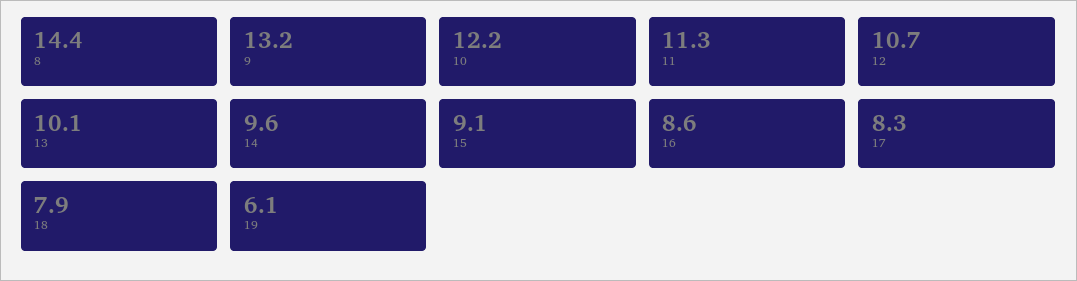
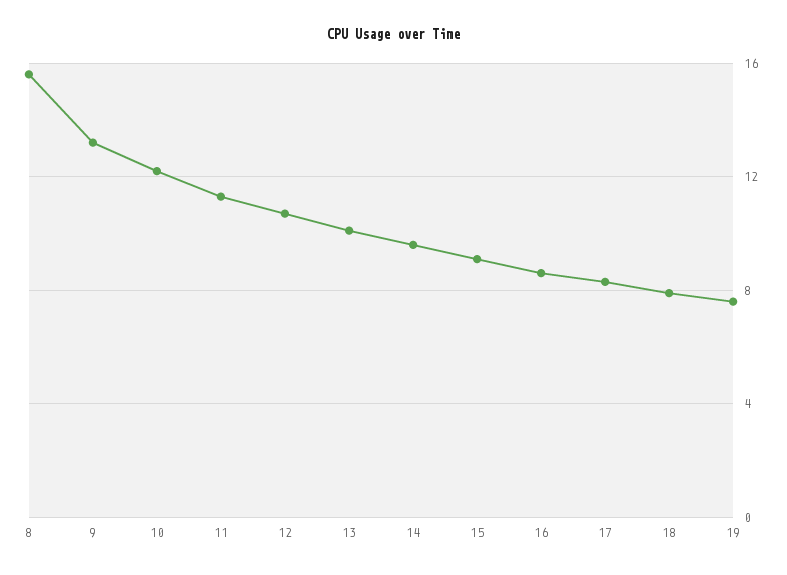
  {
-   "8": 14.4,
+   "8": 15.5,
    "9": 13.2,
    "10": 12.2,
    "11": 11.3,
    "12": 10.7,
    "13": 10.1,
    "14": 9.6,
    "15": 9.1,
    "16": 8.6,
    "17": 8.3,
    "18": 7.9,
-   "19": 6.1
+   "19": 7.5
  }

